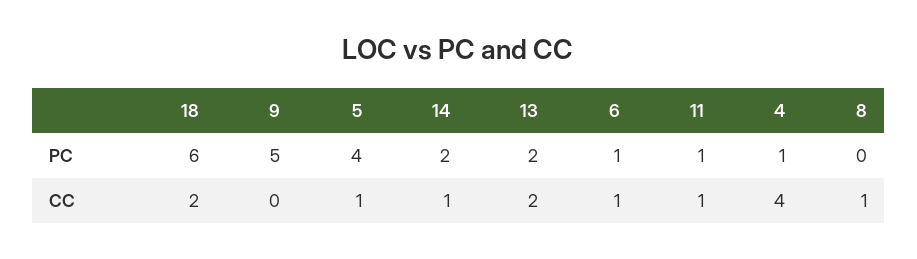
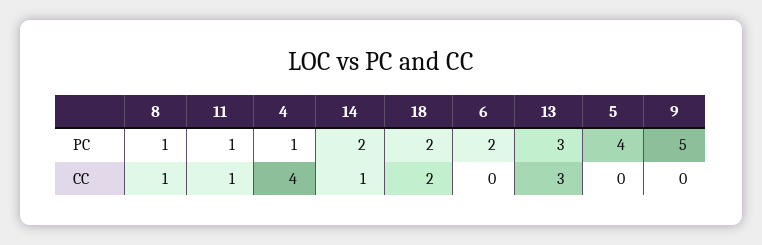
  {
    "18": {
-     "PC": 6,
+     "PC": 2,
      "CC": 2
    },
    "9": {
      "PC": 5,
      "CC": 0
    },
    "5": {
      "PC": 4,
-     "CC": 1
+     "CC": 0
    },
    "14": {
      "PC": 2,
      "CC": 1
    },
    "13": {
-     "PC": 2,
+     "PC": 3,
-     "CC": 2
+     "CC": 3
    },
    "6": {
-     "PC": 1,
+     "PC": 2,
-     "CC": 1
+     "CC": 0
    },
    "11": {
      "PC": 1,
      "CC": 1
    },
    "4": {
      "PC": 1,
      "CC": 4
    },
    "8": {
-     "PC": 0,
+     "PC": 1,
      "CC": 1
    }
  }

